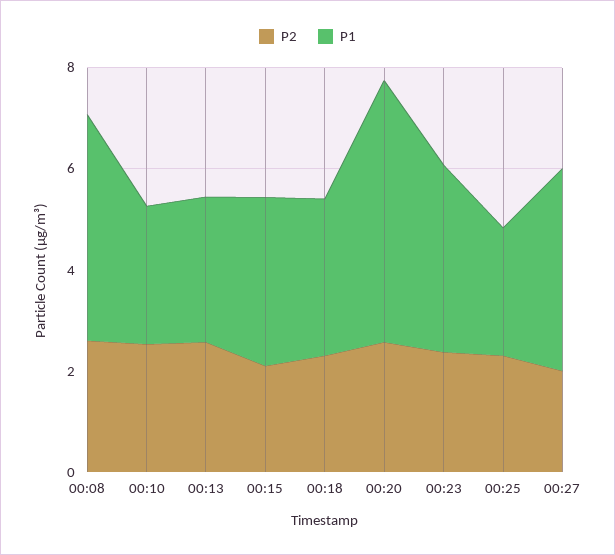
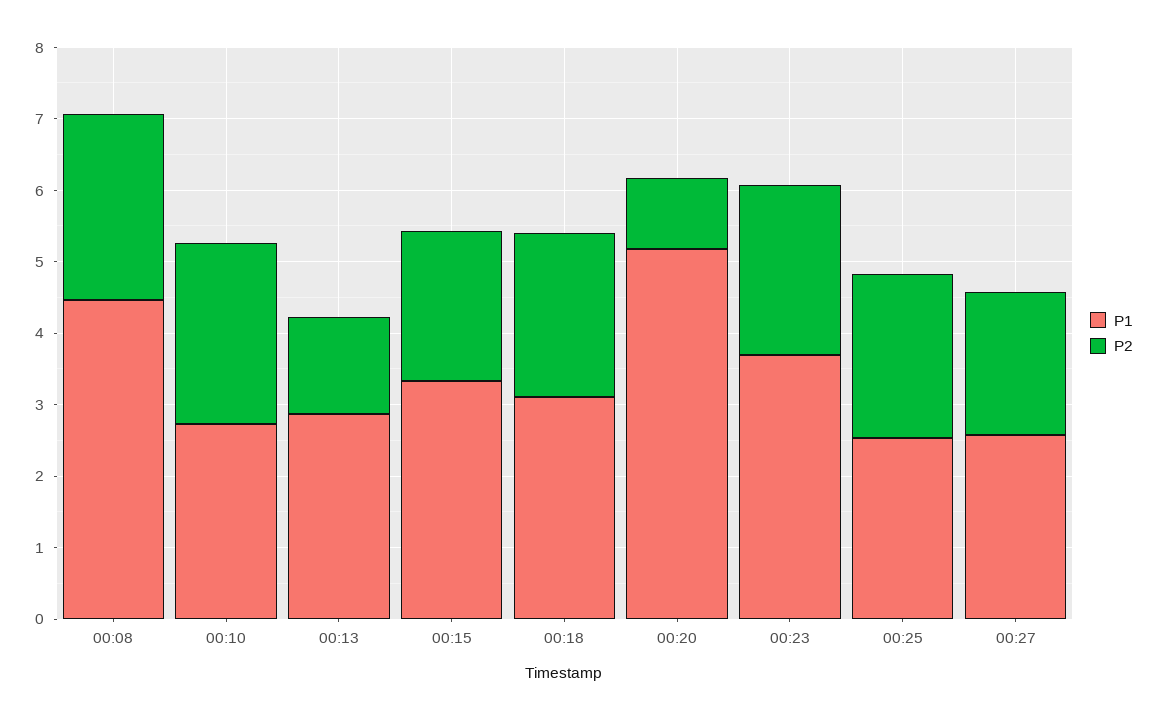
  {
    "P2": {
      "00:08": 2.6,
      "00:10": 2.6,
-     "00:13": 2.5,
+     "00:13": 1.4,
      "00:15": 2.2,
      "00:18": 2.4,
-     "00:20": 2.5,
+     "00:20": 1,
      "00:23": 2.4,
      "00:25": 2.4,
      "00:27": 2
    },
    "P1": {
      "00:08": 4.4,
      "00:10": 2.8,
      "00:13": 2.8,
      "00:15": 3.4,
      "00:18": 3.2,
      "00:20": 5.2,
      "00:23": 3.8,
      "00:25": 2.6,
-     "00:27": 4
+     "00:27": 2.6
    }
  }

